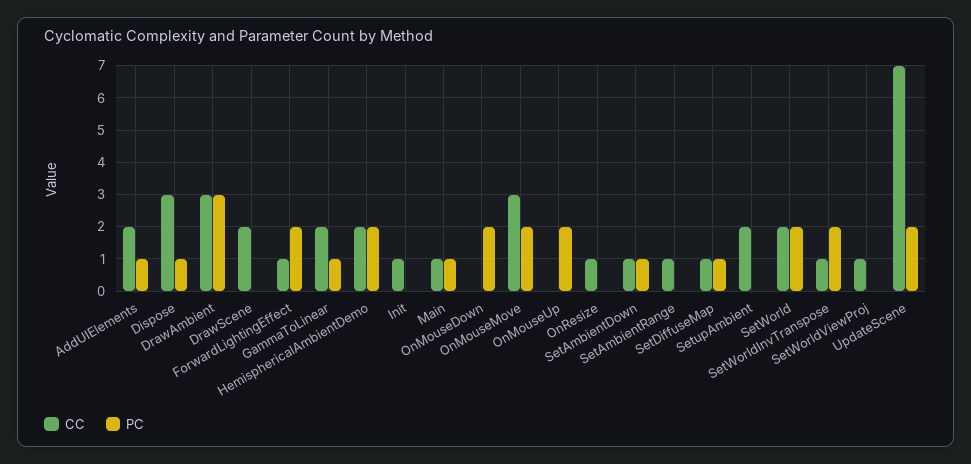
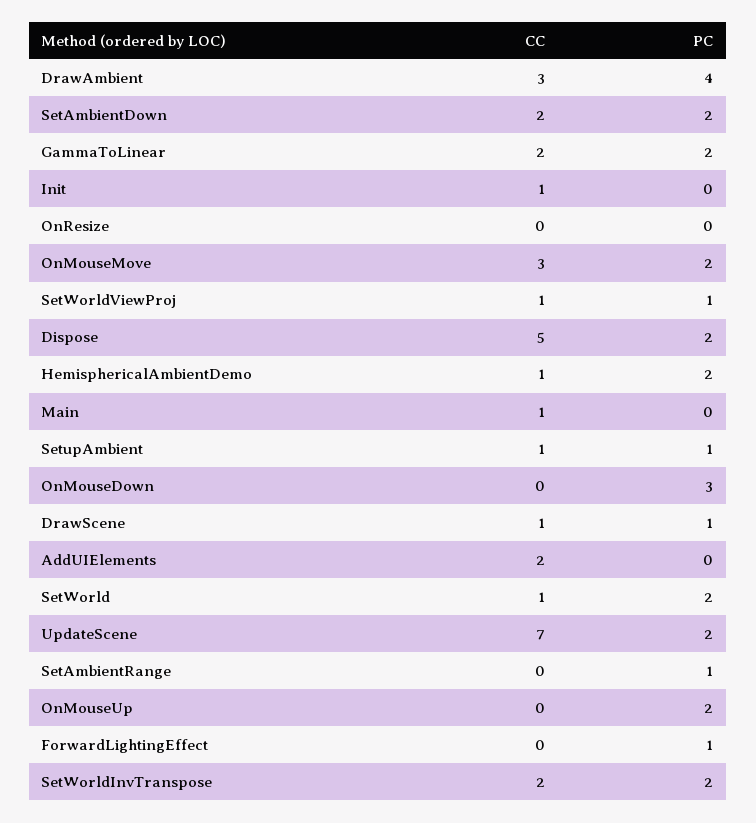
  {
    "CC": {
      "AddUIElements": 2,
-     "Dispose": 3,
+     "Dispose": 5,
      "DrawAmbient": 3,
-     "DrawScene": 2,
+     "DrawScene": 1,
-     "ForwardLightingEffect": 1,
+     "ForwardLightingEffect": 0,
      "GammaToLinear": 2,
-     "HemisphericalAmbientDemo": 2,
+     "HemisphericalAmbientDemo": 1,
      "Init": 1,
      "Main": 1,
      "OnMouseDown": 0,
      "OnMouseMove": 3,
      "OnMouseUp": 0,
-     "OnResize": 1,
+     "OnResize": 0,
-     "SetAmbientDown": 1,
+     "SetAmbientDown": 2,
-     "SetAmbientRange": 1,
+     "SetAmbientRange": 0,
-     "SetDiffuseMap": 1,
-     "SetupAmbient": 2,
+     "SetupAmbient": 1,
-     "SetWorld": 2,
+     "SetWorld": 1,
-     "SetWorldInvTranspose": 1,
+     "SetWorldInvTranspose": 2,
      "SetWorldViewProj": 1,
      "UpdateScene": 7
    },
    "PC": {
-     "AddUIElements": 1,
+     "AddUIElements": 0,
-     "Dispose": 1,
+     "Dispose": 2,
-     "DrawAmbient": 3,
+     "DrawAmbient": 4,
-     "DrawScene": 0,
+     "DrawScene": 1,
-     "ForwardLightingEffect": 2,
+     "ForwardLightingEffect": 1,
-     "GammaToLinear": 1,
+     "GammaToLinear": 2,
      "HemisphericalAmbientDemo": 2,
      "Init": 0,
-     "Main": 1,
+     "Main": 0,
-     "OnMouseDown": 2,
+     "OnMouseDown": 3,
      "OnMouseMove": 2,
      "OnMouseUp": 2,
      "OnResize": 0,
-     "SetAmbientDown": 1,
+     "SetAmbientDown": 2,
-     "SetAmbientRange": 0,
+     "SetAmbientRange": 1,
-     "SetDiffuseMap": 1,
-     "SetupAmbient": 0,
+     "SetupAmbient": 1,
      "SetWorld": 2,
      "SetWorldInvTranspose": 2,
-     "SetWorldViewProj": 0,
+     "SetWorldViewProj": 1,
      "UpdateScene": 2
    }
  }

